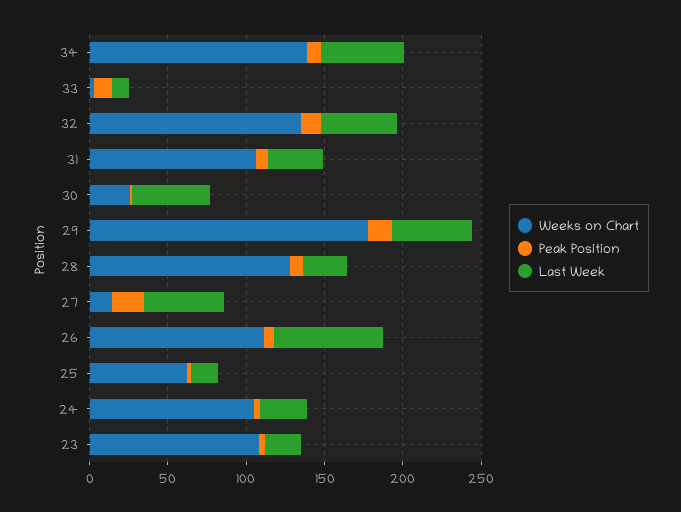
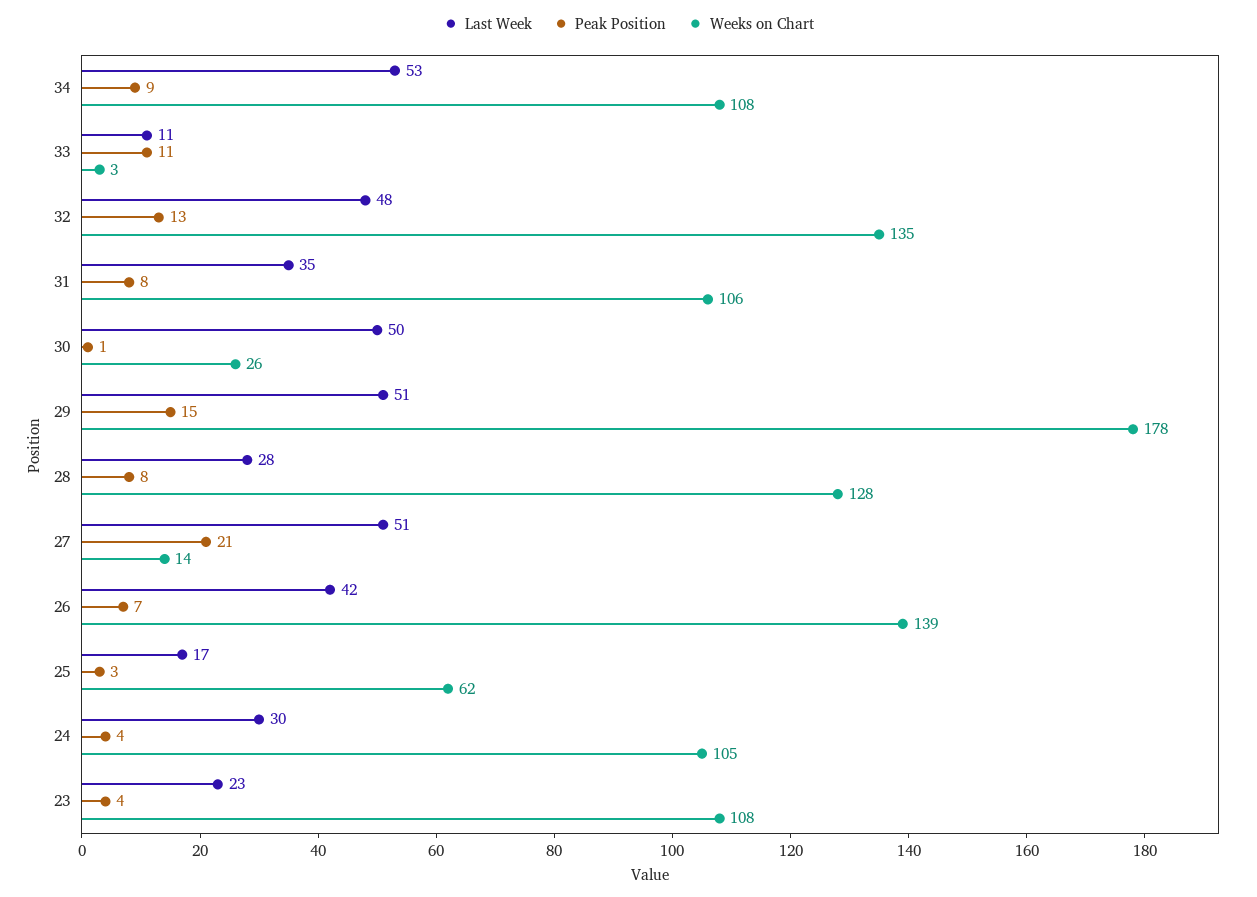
  {
    "Weeks on Chart": {
-     "34": 140,
+     "34": 108,
      "33": 3,
      "32": 135,
      "31": 106,
      "30": 26,
      "29": 178,
      "28": 128,
      "27": 14,
-     "26": 110,
+     "26": 139,
      "25": 62,
      "24": 105,
      "23": 108
    },
    "Peak Position": {
      "34": 9,
      "33": 11,
      "32": 13,
      "31": 8,
      "30": 1,
      "29": 15,
      "28": 8,
      "27": 21,
      "26": 7,
      "25": 3,
      "24": 4,
      "23": 4
    },
    "Last Week": {
      "34": 53,
      "33": 11,
      "32": 48,
      "31": 35,
      "30": 50,
      "29": 51,
      "28": 28,
      "27": 51,
-     "26": 70,
+     "26": 42,
      "25": 17,
      "24": 30,
      "23": 23
    }
  }

